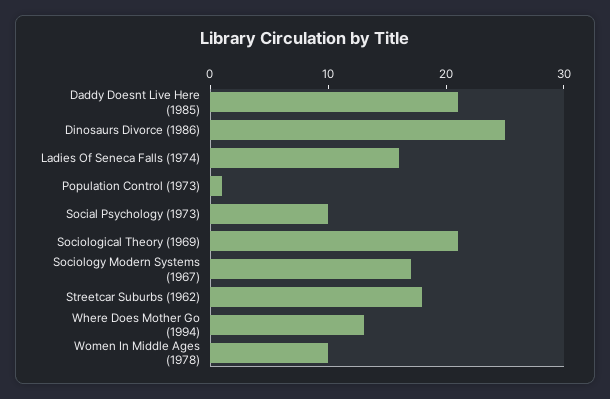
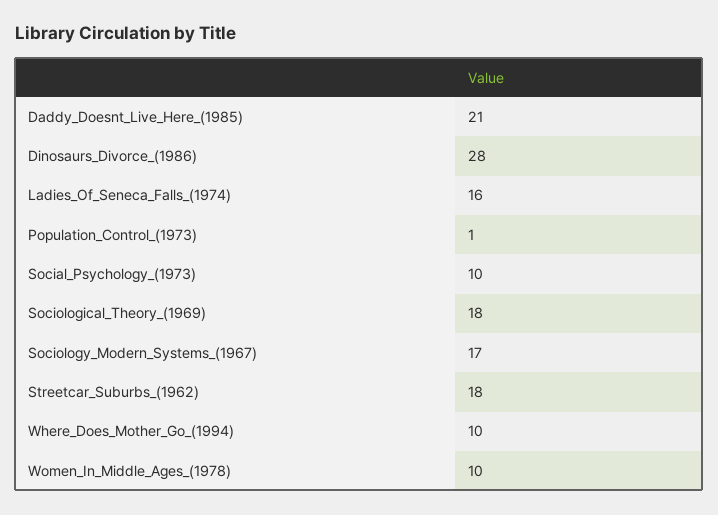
  {
    "Daddy Doesnt Live Here (1985)": 21,
-   "Dinosaurs Divorce (1986)": 25,
+   "Dinosaurs Divorce (1986)": 28,
    "Ladies Of Seneca Falls (1974)": 16,
    "Population Control (1973)": 1,
    "Social Psychology (1973)": 10,
-   "Sociological Theory (1969)": 21,
+   "Sociological Theory (1969)": 18,
    "Sociology Modern Systems (1967)": 17,
    "Streetcar Suburbs (1962)": 18,
-   "Where Does Mother Go (1994)": 13,
+   "Where Does Mother Go (1994)": 10,
    "Women In Middle Ages (1978)": 10
  }

